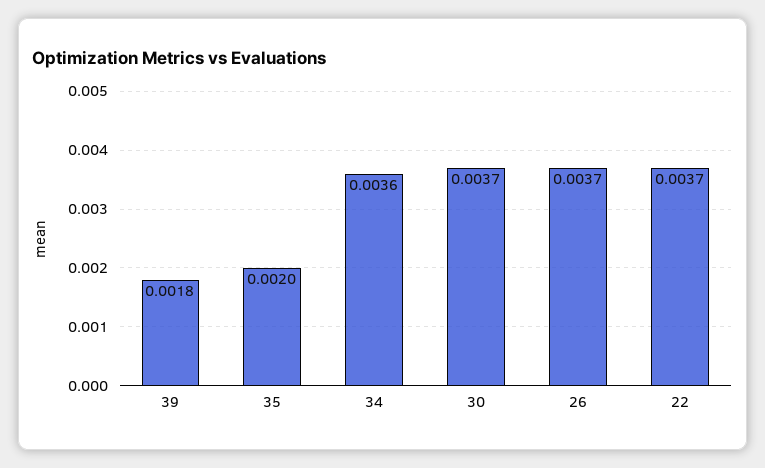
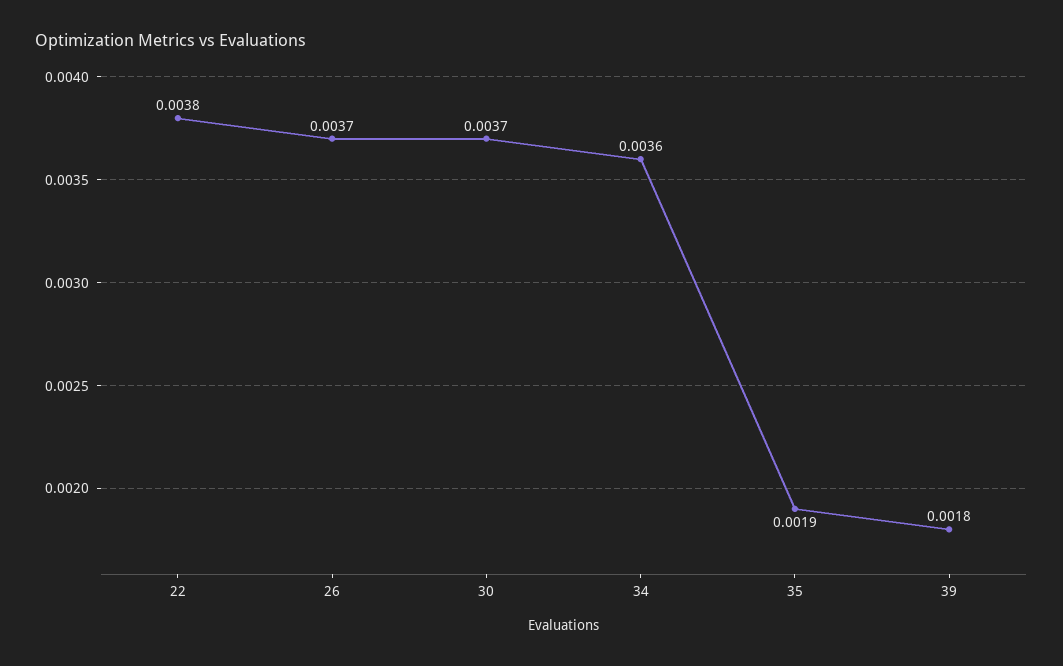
  {
    "39": 0.0018,
-   "35": 0.002,
+   "35": 0.0019,
    "34": 0.0036,
    "30": 0.0037,
    "26": 0.0037,
-   "22": 0.0037
+   "22": 0.0038
  }

